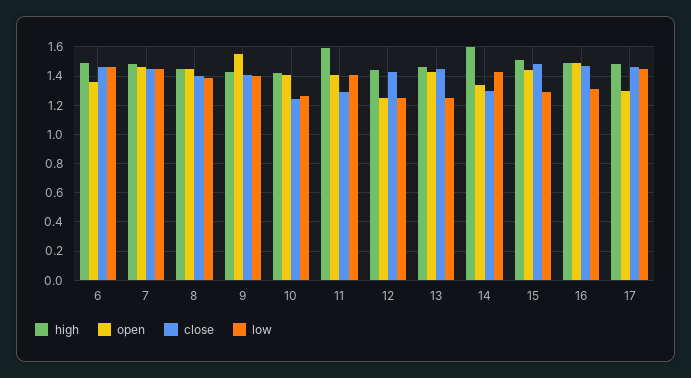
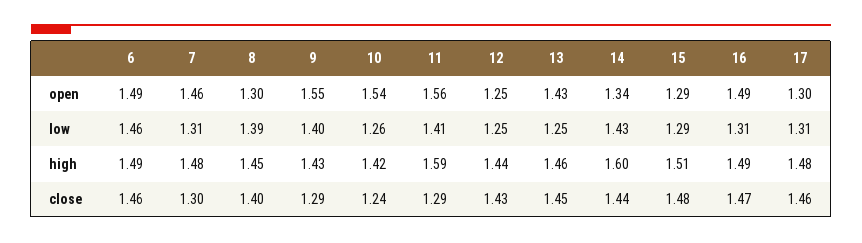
  {
    "high": {
      "6": 1.49,
      "7": 1.48,
      "8": 1.45,
      "9": 1.43,
      "10": 1.42,
      "11": 1.59,
      "12": 1.44,
      "13": 1.46,
      "14": 1.6,
      "15": 1.51,
      "16": 1.49,
      "17": 1.48
    },
    "open": {
-     "6": 1.35,
+     "6": 1.49,
      "7": 1.46,
-     "8": 1.45,
+     "8": 1.3,
      "9": 1.55,
-     "10": 1.4,
+     "10": 1.54,
-     "11": 1.4,
+     "11": 1.56,
      "12": 1.25,
      "13": 1.43,
      "14": 1.34,
-     "15": 1.45,
+     "15": 1.29,
      "16": 1.49,
      "17": 1.3
    },
    "close": {
      "6": 1.46,
-     "7": 1.45,
+     "7": 1.3,
      "8": 1.4,
-     "9": 1.4,
+     "9": 1.29,
      "10": 1.24,
      "11": 1.29,
      "12": 1.43,
      "13": 1.45,
-     "14": 1.3,
+     "14": 1.44,
      "15": 1.48,
      "16": 1.47,
      "17": 1.46
    },
    "low": {
      "6": 1.46,
-     "7": 1.45,
+     "7": 1.31,
      "8": 1.39,
      "9": 1.4,
      "10": 1.26,
      "11": 1.41,
      "12": 1.25,
      "13": 1.25,
      "14": 1.43,
      "15": 1.29,
      "16": 1.31,
-     "17": 1.45
+     "17": 1.31
    }
  }

